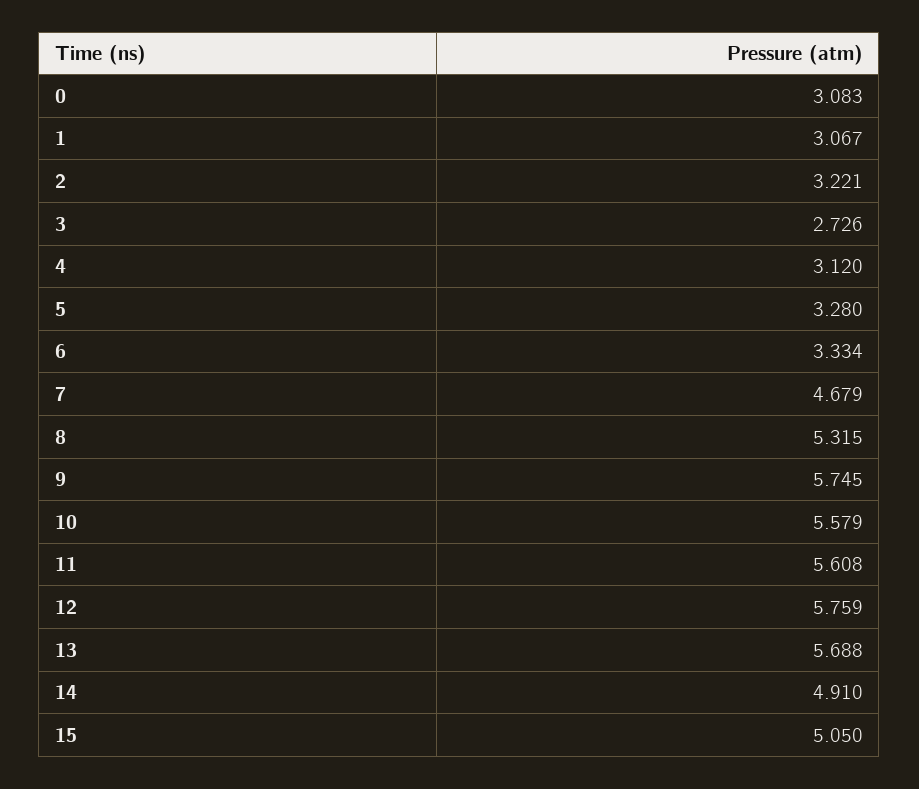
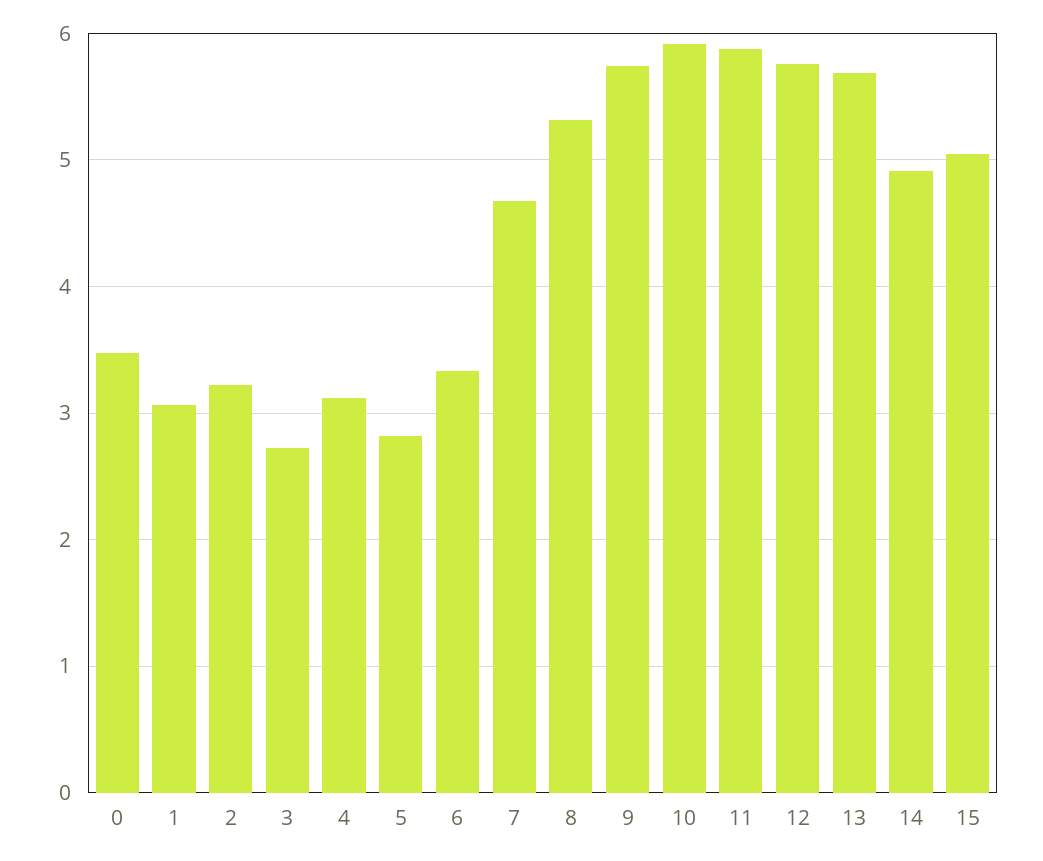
  {
-   "0": 3.083,
+   "0": 3.5,
    "1": 3.067,
    "2": 3.221,
    "3": 2.726,
    "4": 3.12,
-   "5": 3.28,
+   "5": 2.8,
    "6": 3.334,
    "7": 4.679,
    "8": 5.315,
    "9": 5.745,
-   "10": 5.579,
+   "10": 5.9,
-   "11": 5.608,
+   "11": 5.9,
    "12": 5.759,
    "13": 5.688,
    "14": 4.91,
    "15": 5.05
  }

